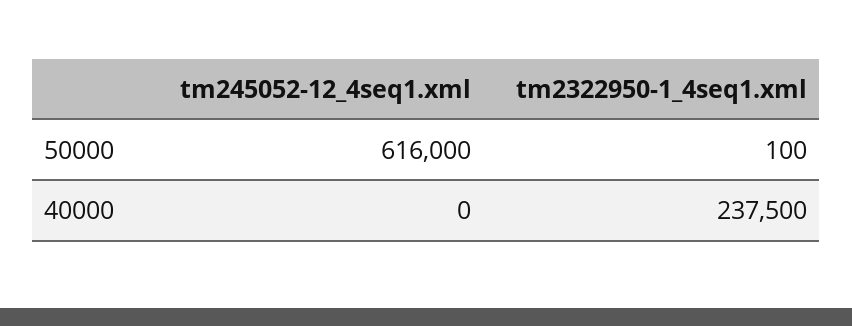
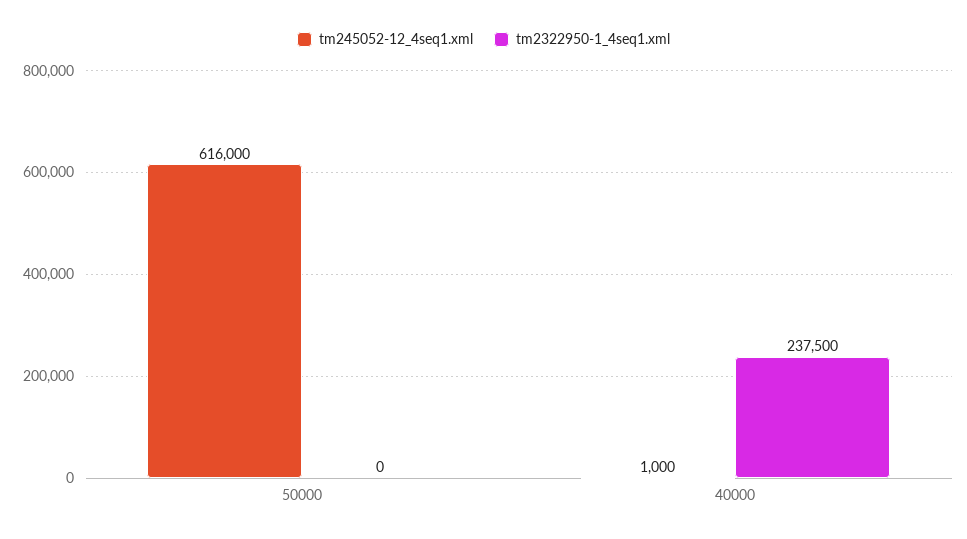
  {
    "tm245052-12_4seq1.xml": {
      "50000": 616000,
-     "40000": 0
+     "40000": 1000
    },
    "tm2322950-1_4seq1.xml": {
-     "50000": 100,
+     "50000": 0,
      "40000": 237500
    }
  }

